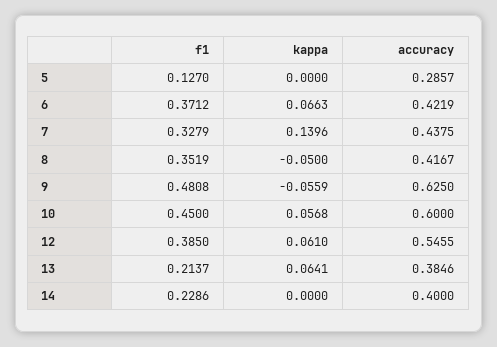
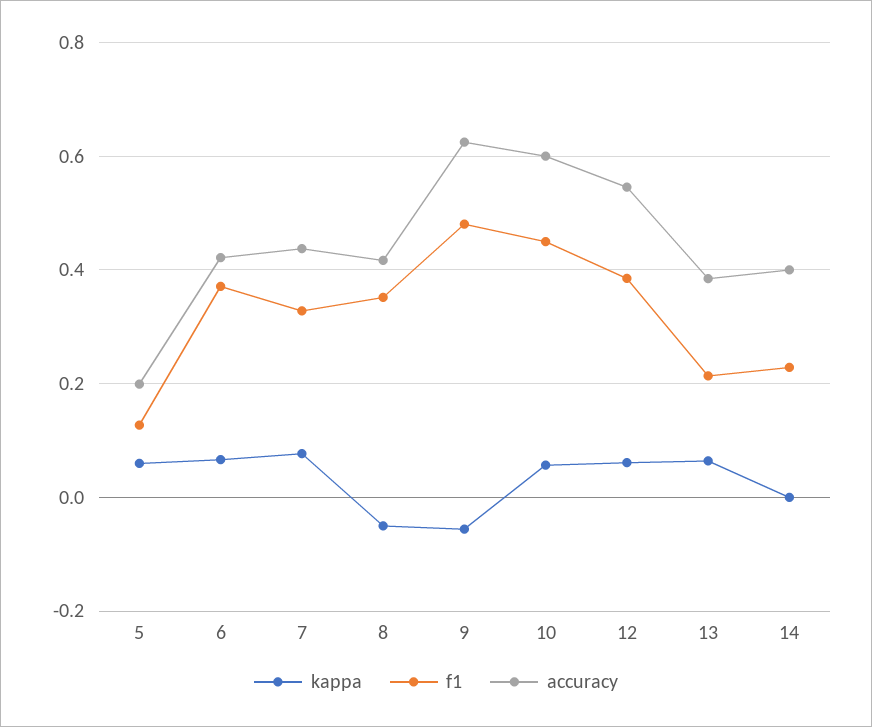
  {
    "f1": {
      "5": 0.127,
      "6": 0.3712,
      "7": 0.3279,
      "8": 0.3519,
      "9": 0.4808,
      "10": 0.45,
      "12": 0.385,
      "13": 0.2137,
      "14": 0.2286
    },
    "kappa": {
-     "5": 0,
+     "5": 0.06,
      "6": 0.0663,
-     "7": 0.1396,
+     "7": 0.08,
      "8": -0.05,
      "9": -0.0559,
      "10": 0.0568,
      "12": 0.061,
      "13": 0.0641,
      "14": 0
    },
    "accuracy": {
-     "5": 0.2857,
+     "5": 0.2,
      "6": 0.4219,
      "7": 0.4375,
      "8": 0.4167,
      "9": 0.625,
      "10": 0.6,
      "12": 0.5455,
      "13": 0.3846,
      "14": 0.4
    }
  }

